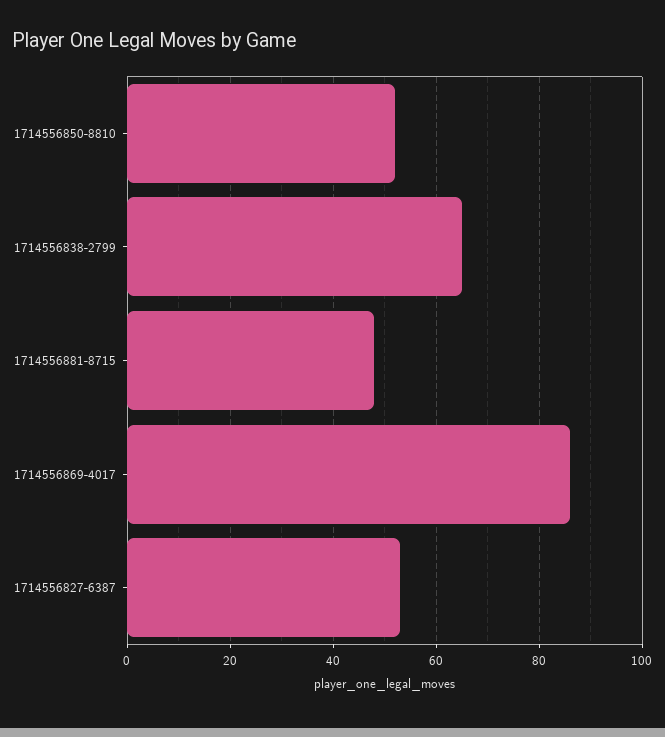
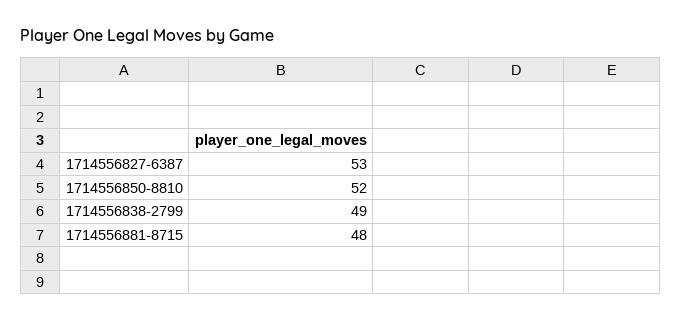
  {
    "1714556850-8810": 52,
-   "1714556838-2799": 65,
+   "1714556838-2799": 49,
    "1714556881-8715": 48,
-   "1714556869-4017": 85,
    "1714556827-6387": 53
  }

